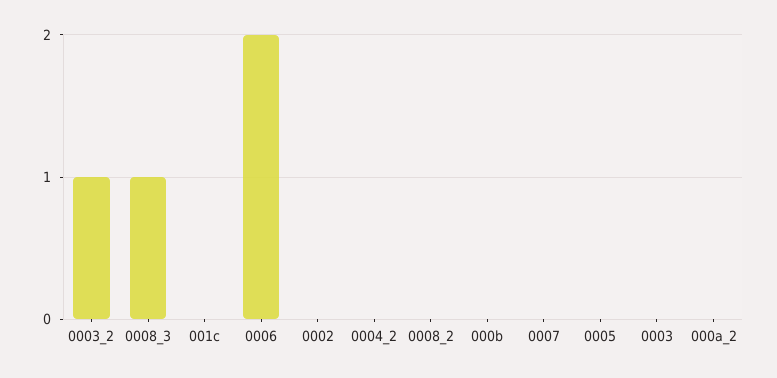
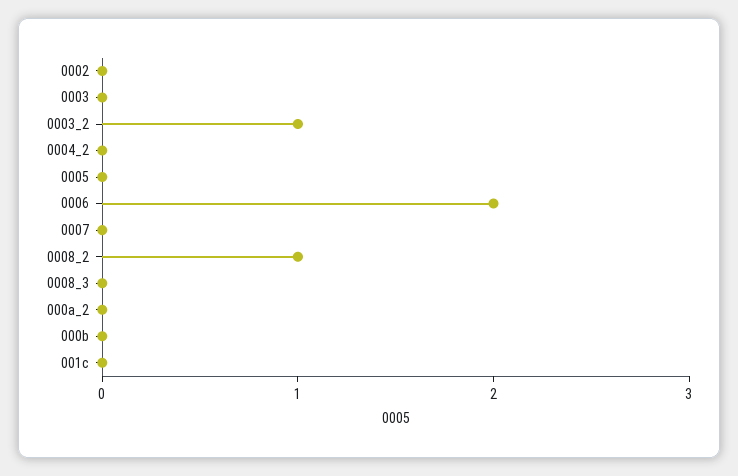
  {
    "0003_2": 1,
-   "0008_3": 1,
+   "0008_3": 0,
    "001c": 0,
    "0006": 2,
    "0002": 0,
    "0004_2": 0,
-   "0008_2": 0,
+   "0008_2": 1,
    "000b": 0,
    "0007": 0,
    "0005": 0,
    "0003": 0,
    "000a_2": 0
  }

